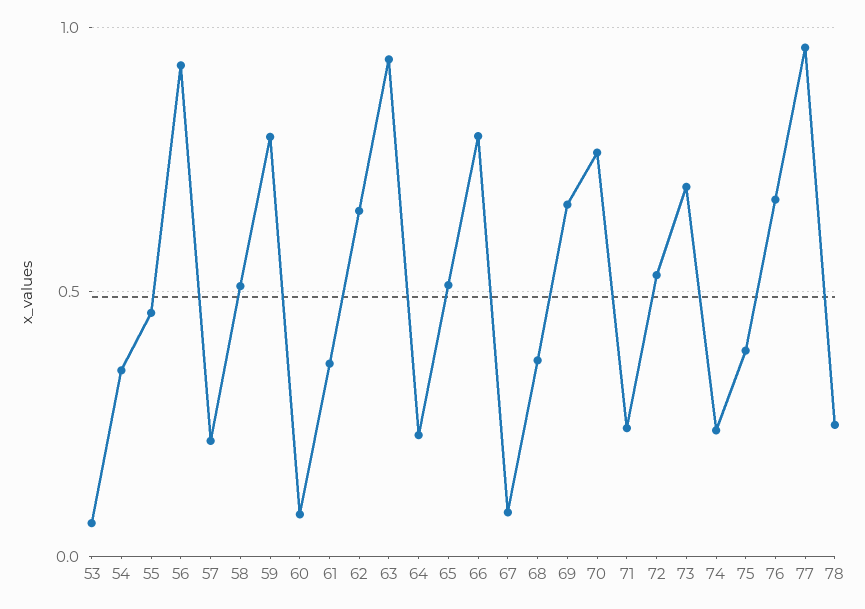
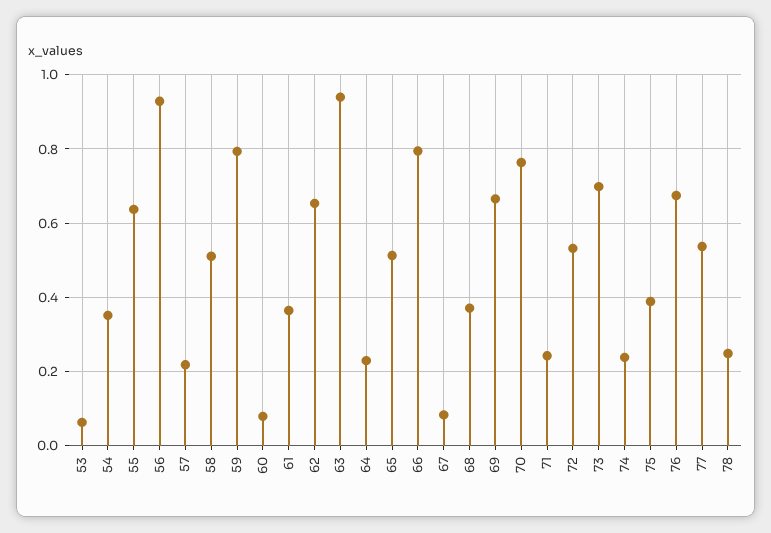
  {
    "53": 0.06,
    "54": 0.36,
-   "55": 0.45,
+   "55": 0.64,
    "56": 0.92,
    "57": 0.22,
    "58": 0.52,
    "59": 0.8,
    "60": 0.08,
    "61": 0.36,
    "62": 0.66,
    "63": 0.94,
    "64": 0.22,
    "65": 0.52,
    "66": 0.8,
    "67": 0.08,
    "68": 0.38,
    "69": 0.66,
    "70": 0.76,
    "71": 0.24,
    "72": 0.54,
    "73": 0.7,
    "74": 0.24,
    "75": 0.38,
    "76": 0.68,
-   "77": 0.95,
+   "77": 0.54,
    "78": 0.24
  }

